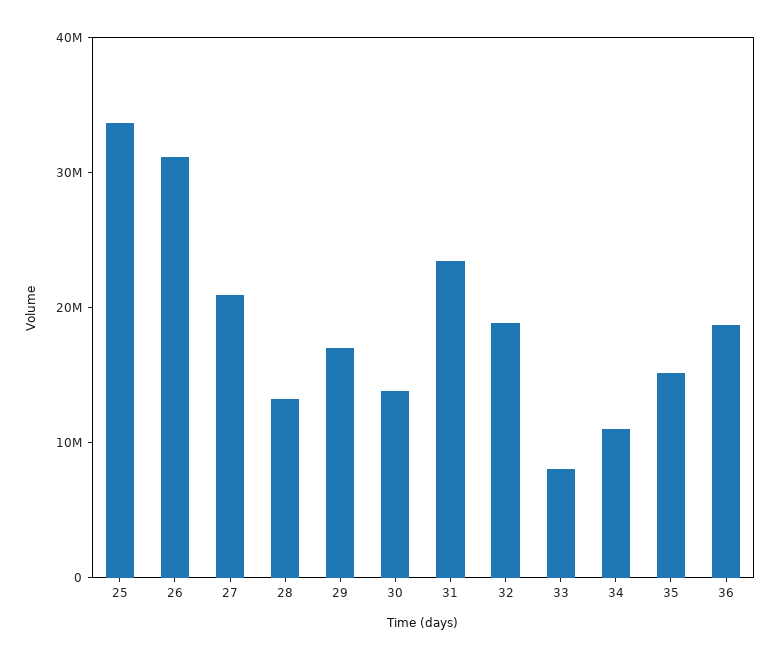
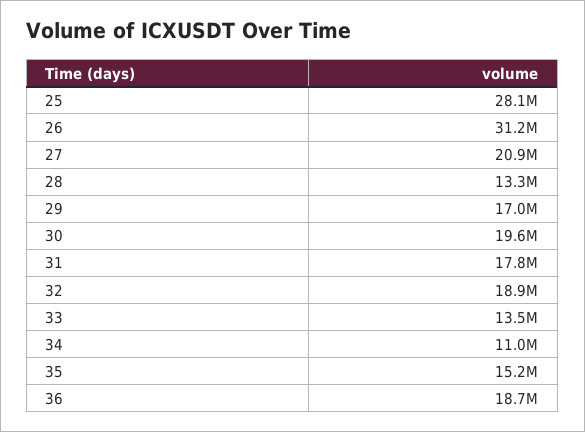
  {
-   "25": 34000000,
+   "25": 28100000,
    "26": 31200000,
    "27": 20900000,
    "28": 13300000,
    "29": 17000000,
-   "30": 14000000,
+   "30": 19600000,
-   "31": 24000000,
+   "31": 17800000,
    "32": 18900000,
-   "33": 8000000,
+   "33": 13500000,
    "34": 11000000,
    "35": 15200000,
    "36": 18700000
  }

